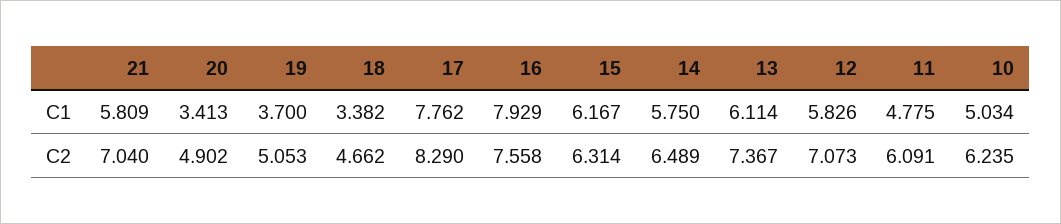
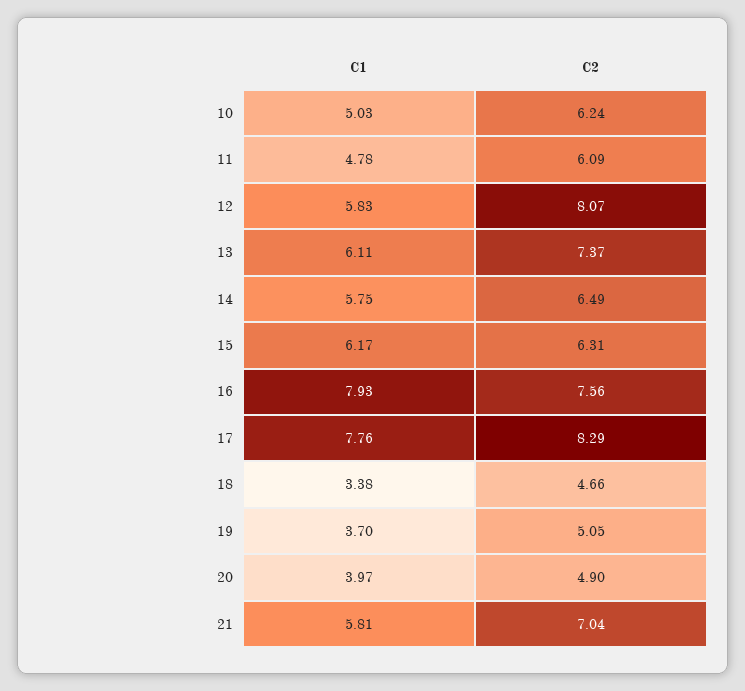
  {
    "21": {
      "C1": 5.809,
      "C2": 7.04
    },
    "20": {
-     "C1": 3.413,
+     "C1": 3.97,
      "C2": 4.902
    },
    "19": {
      "C1": 3.7,
      "C2": 5.053
    },
    "18": {
      "C1": 3.382,
      "C2": 4.662
    },
    "17": {
      "C1": 7.762,
      "C2": 8.29
    },
    "16": {
      "C1": 7.929,
      "C2": 7.558
    },
    "15": {
      "C1": 6.167,
      "C2": 6.314
    },
    "14": {
      "C1": 5.75,
      "C2": 6.489
    },
    "13": {
      "C1": 6.114,
      "C2": 7.367
    },
    "12": {
      "C1": 5.826,
-     "C2": 7.073
+     "C2": 8.07
    },
    "11": {
      "C1": 4.775,
      "C2": 6.091
    },
    "10": {
      "C1": 5.034,
      "C2": 6.235
    }
  }

